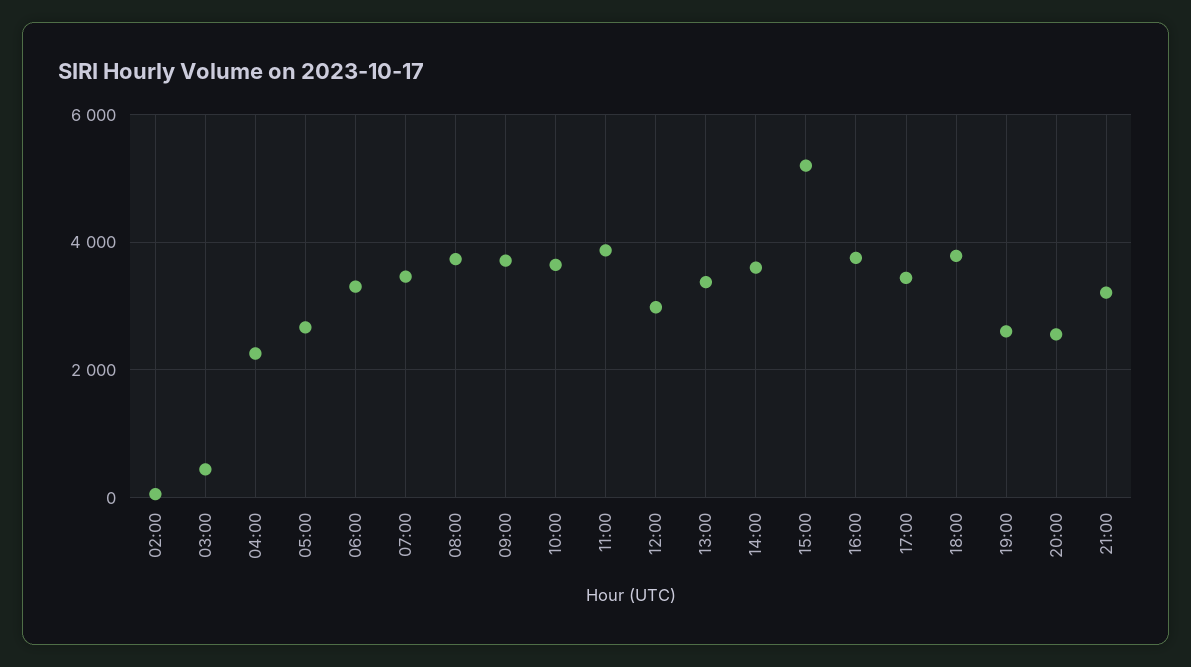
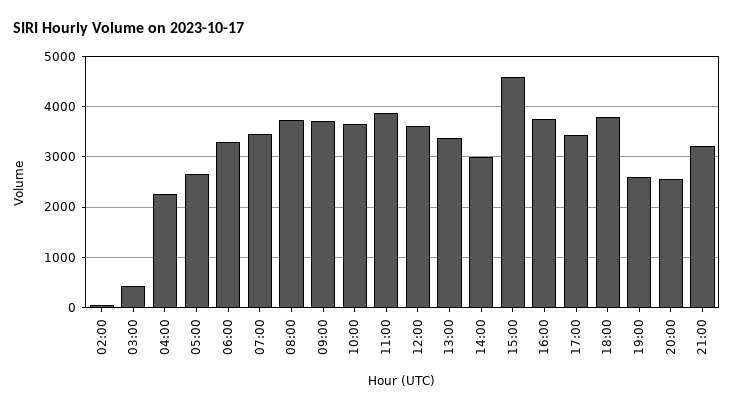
  {
    "02:00": 0,
    "03:00": 400,
    "04:00": 2200,
    "05:00": 2600,
    "06:00": 3400,
    "07:00": 3400,
    "08:00": 3800,
    "09:00": 3800,
    "10:00": 3600,
    "11:00": 3800,
-   "12:00": 3000,
+   "12:00": 3600,
    "13:00": 3400,
-   "14:00": 3600,
+   "14:00": 3000,
-   "15:00": 5200,
+   "15:00": 4600,
    "16:00": 3800,
    "17:00": 3400,
    "18:00": 3800,
    "19:00": 2600,
    "20:00": 2600,
    "21:00": 3200
  }

